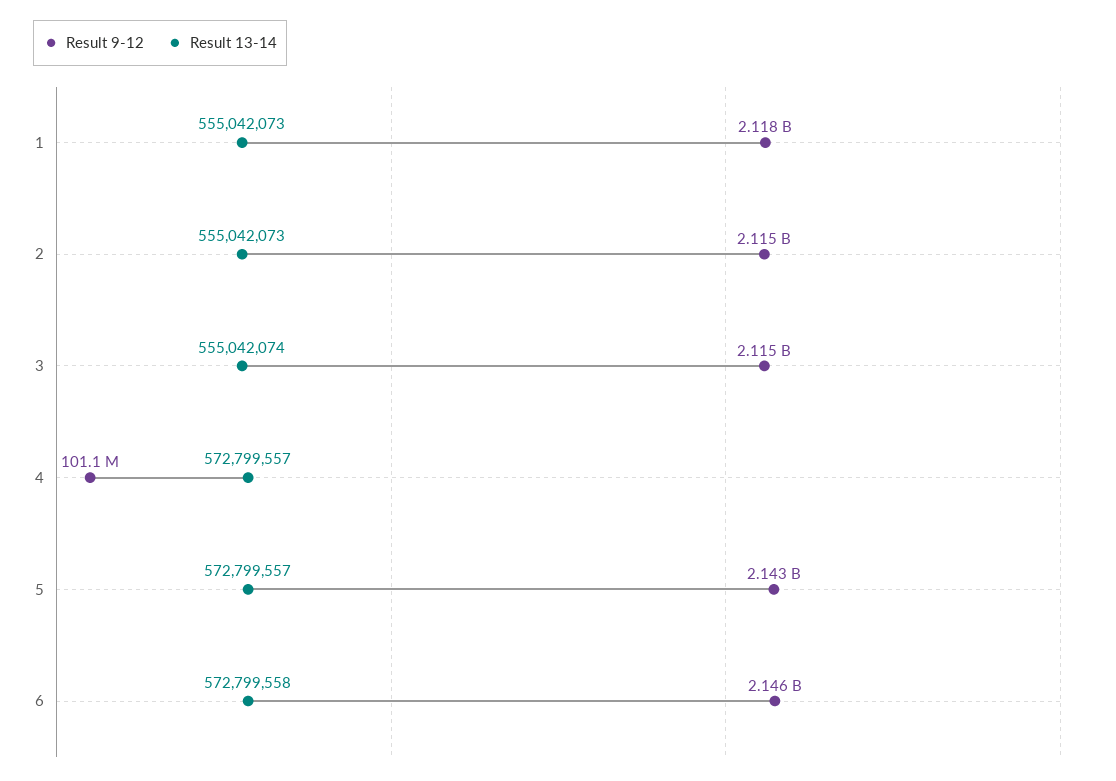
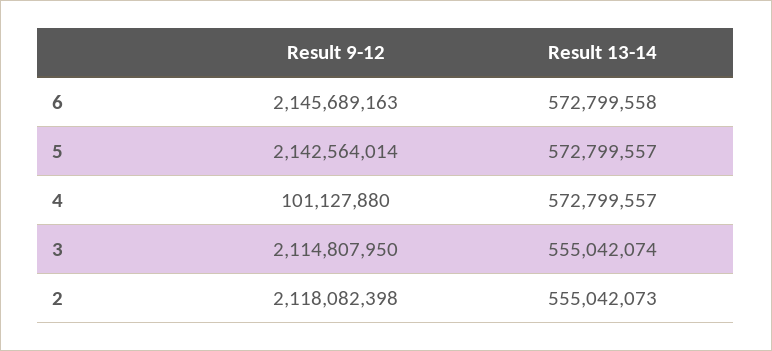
  {
    "Result 9-12": {
-     "1": 2118000000,
-     "2": 2115000000,
+     "2": 2118082398,
      "3": 2114807950,
      "4": 101127880,
      "5": 2142564014,
      "6": 2145689163
    },
    "Result 13-14": {
-     "1": 555042073,
      "2": 555042073,
      "3": 555042074,
      "4": 572799557,
      "5": 572799557,
      "6": 572799558
    }
  }

